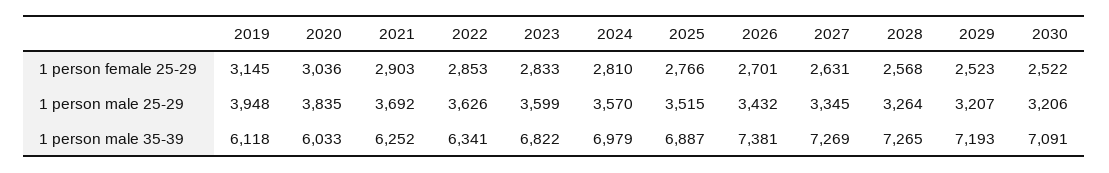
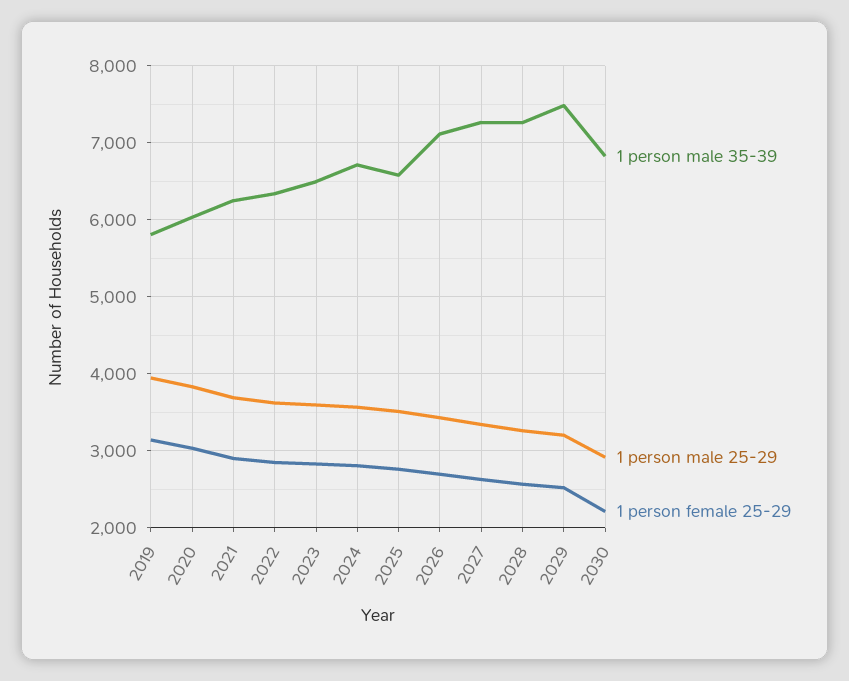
  {
    "1 person female 25-29": {
      "2019": 3145,
      "2020": 3036,
      "2021": 2903,
      "2022": 2853,
      "2023": 2833,
      "2024": 2810,
      "2025": 2766,
      "2026": 2701,
      "2027": 2631,
      "2028": 2568,
      "2029": 2523,
-     "2030": 2522
+     "2030": 2200
    },
    "1 person male 25-29": {
      "2019": 3948,
      "2020": 3835,
      "2021": 3692,
      "2022": 3626,
      "2023": 3599,
      "2024": 3570,
      "2025": 3515,
      "2026": 3432,
      "2027": 3345,
      "2028": 3264,
      "2029": 3207,
-     "2030": 3206
+     "2030": 2900
    },
    "1 person male 35-39": {
-     "2019": 6118,
+     "2019": 5800,
      "2020": 6033,
      "2021": 6252,
      "2022": 6341,
-     "2023": 6822,
+     "2023": 6500,
-     "2024": 6979,
+     "2024": 6700,
-     "2025": 6887,
+     "2025": 6600,
-     "2026": 7381,
+     "2026": 7100,
      "2027": 7269,
      "2028": 7265,
-     "2029": 7193,
+     "2029": 7500,
-     "2030": 7091
+     "2030": 6800
    }
  }

